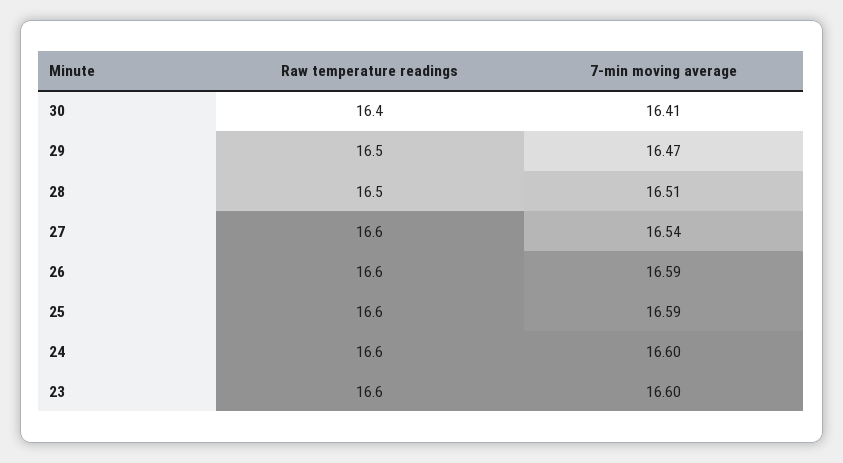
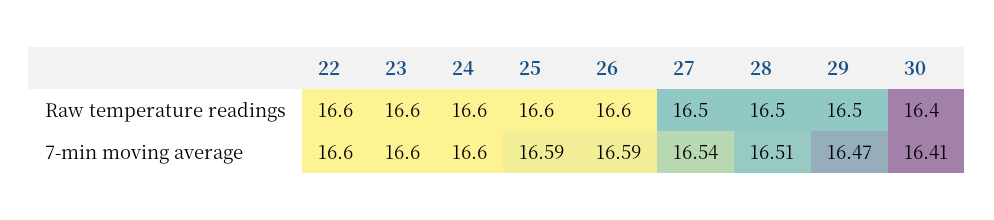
  {
    "Raw temperature readings": {
      "30": 16.4,
      "29": 16.5,
      "28": 16.5,
-     "27": 16.6,
+     "27": 16.5,
      "26": 16.6,
      "25": 16.6,
      "24": 16.6,
-     "23": 16.6
+     "23": 16.6,
+     "22": 16.6
    },
    "7-min moving average": {
      "30": 16.41,
      "29": 16.47,
      "28": 16.51,
      "27": 16.54,
      "26": 16.59,
      "25": 16.59,
      "24": 16.6,
-     "23": 16.6
+     "23": 16.6,
+     "22": 16.6
    }
  }

